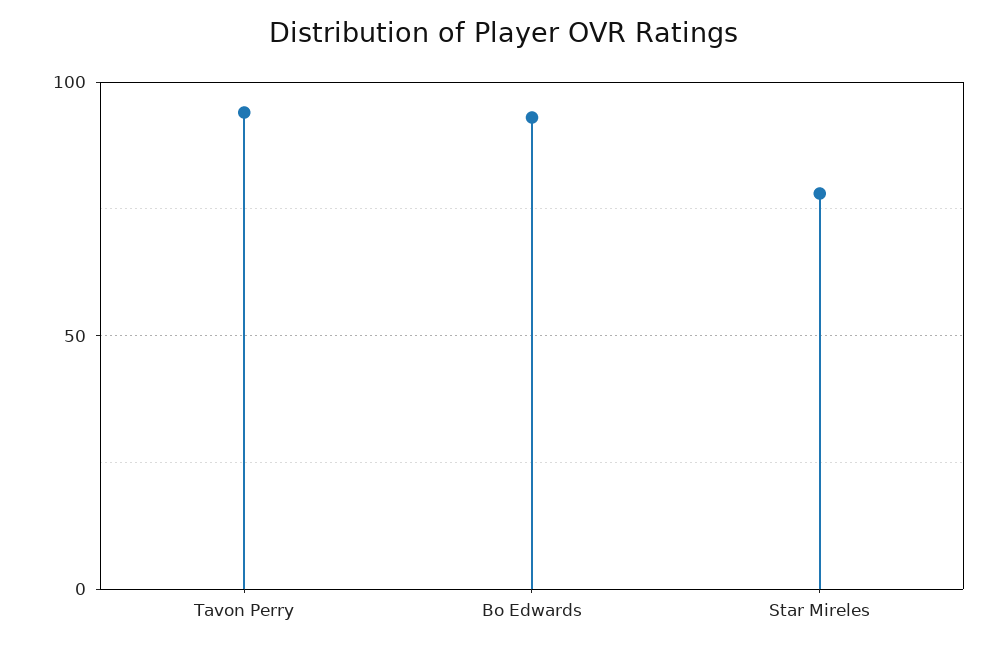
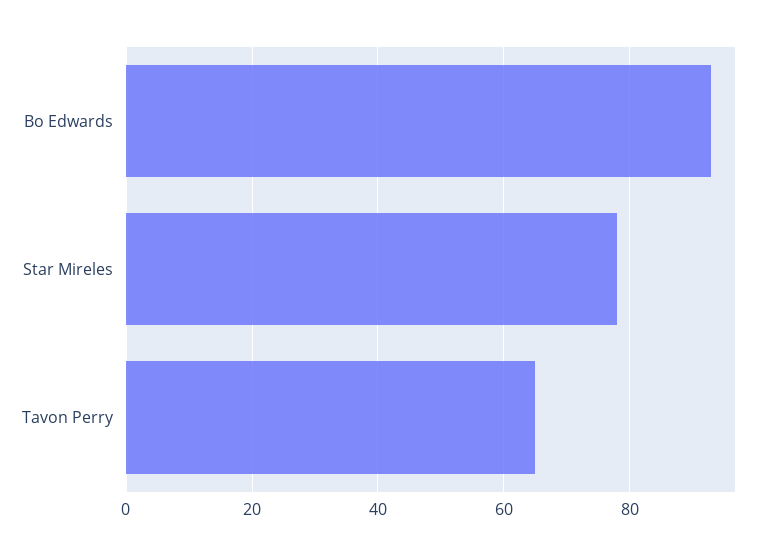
  {
-   "Tavon Perry": 95,
+   "Tavon Perry": 65,
    "Bo Edwards": 95,
    "Star Mireles": 80
  }

